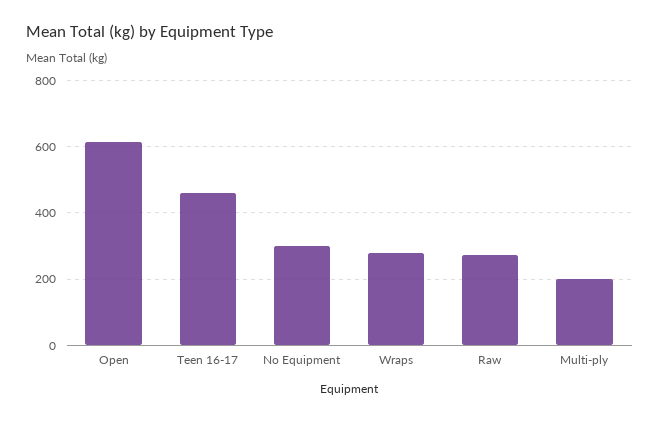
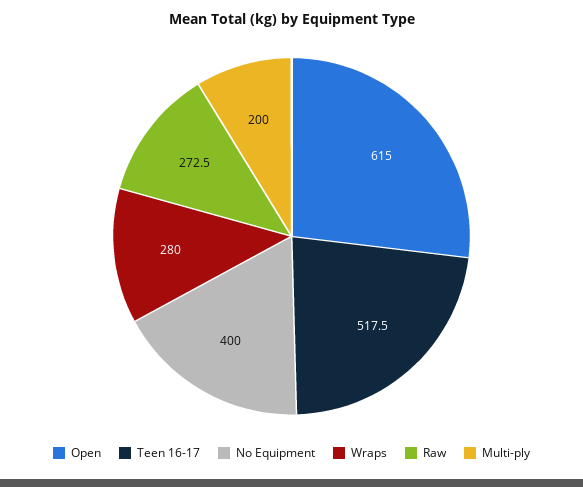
  {
    "Open": 615,
-   "Teen 16-17": 460,
+   "Teen 16-17": 517.5,
-   "No Equipment": 300,
+   "No Equipment": 400,
    "Wraps": 280,
    "Raw": 272.5,
    "Multi-ply": 200
  }

